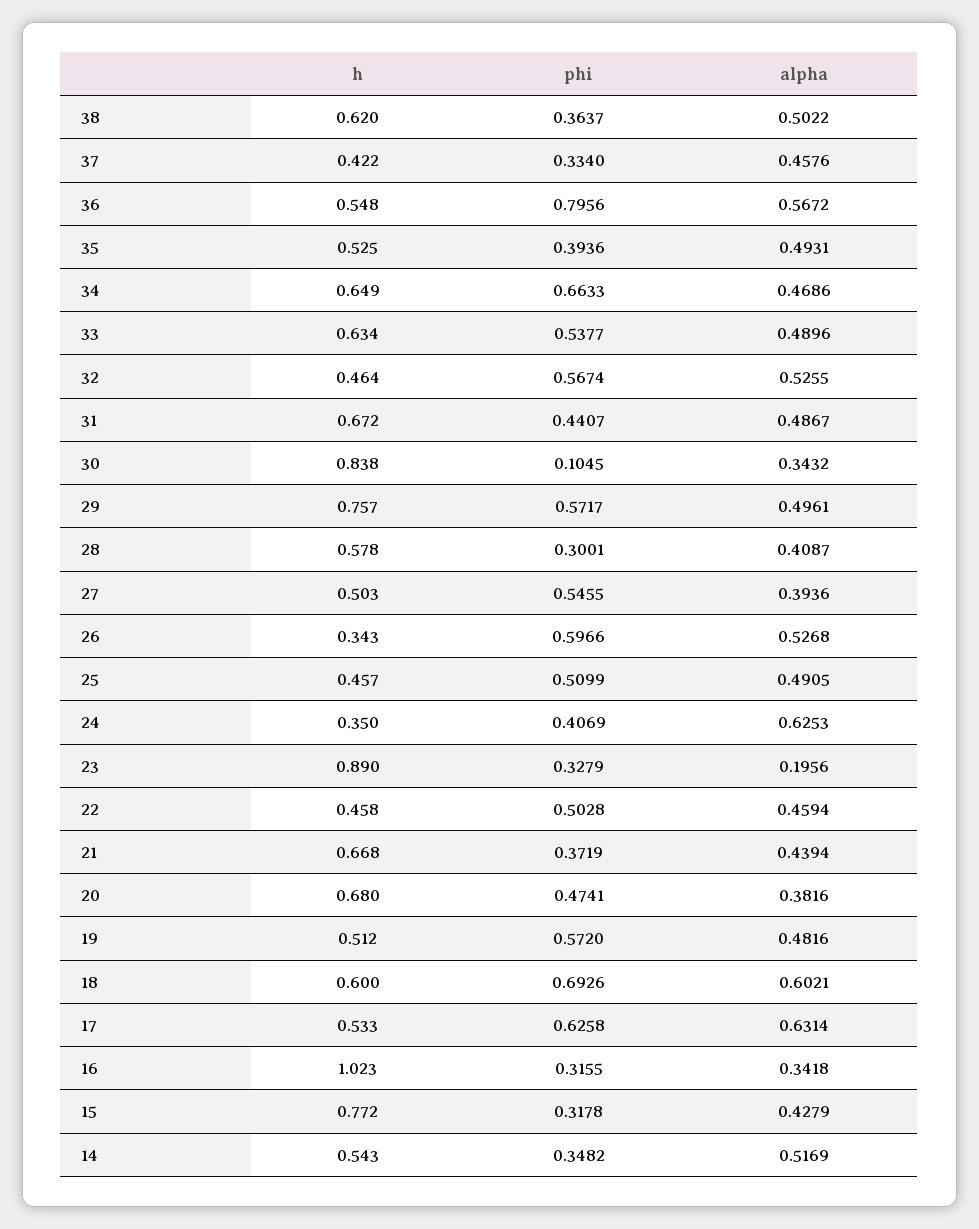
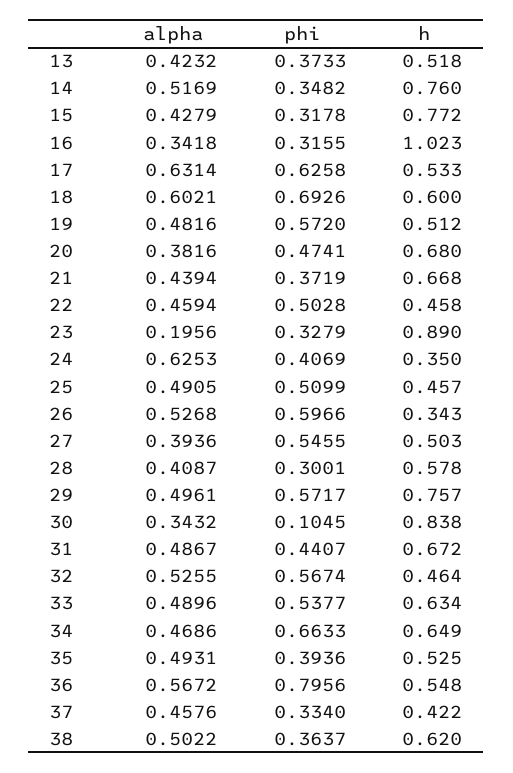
  {
    "h": {
      "38": 0.62,
      "37": 0.422,
      "36": 0.548,
      "35": 0.525,
      "34": 0.649,
      "33": 0.634,
      "32": 0.464,
      "31": 0.672,
      "30": 0.838,
      "29": 0.757,
      "28": 0.578,
      "27": 0.503,
      "26": 0.343,
      "25": 0.457,
      "24": 0.35,
      "23": 0.89,
      "22": 0.458,
      "21": 0.668,
      "20": 0.68,
      "19": 0.512,
      "18": 0.6,
      "17": 0.533,
      "16": 1.023,
      "15": 0.772,
-     "14": 0.543
+     "14": 0.76,
+     "13": 0.518
    },
    "phi": {
      "38": 0.3637,
      "37": 0.334,
      "36": 0.7956,
      "35": 0.3936,
      "34": 0.6633,
      "33": 0.5377,
      "32": 0.5674,
      "31": 0.4407,
      "30": 0.1045,
      "29": 0.5717,
      "28": 0.3001,
      "27": 0.5455,
      "26": 0.5966,
      "25": 0.5099,
      "24": 0.4069,
      "23": 0.3279,
      "22": 0.5028,
      "21": 0.3719,
      "20": 0.4741,
      "19": 0.572,
      "18": 0.6926,
      "17": 0.6258,
      "16": 0.3155,
      "15": 0.3178,
-     "14": 0.3482
+     "14": 0.3482,
+     "13": 0.3733
    },
    "alpha": {
      "38": 0.5022,
      "37": 0.4576,
      "36": 0.5672,
      "35": 0.4931,
      "34": 0.4686,
      "33": 0.4896,
      "32": 0.5255,
      "31": 0.4867,
      "30": 0.3432,
      "29": 0.4961,
      "28": 0.4087,
      "27": 0.3936,
      "26": 0.5268,
      "25": 0.4905,
      "24": 0.6253,
      "23": 0.1956,
      "22": 0.4594,
      "21": 0.4394,
      "20": 0.3816,
      "19": 0.4816,
      "18": 0.6021,
      "17": 0.6314,
      "16": 0.3418,
      "15": 0.4279,
-     "14": 0.5169
+     "14": 0.5169,
+     "13": 0.4232
    }
  }

